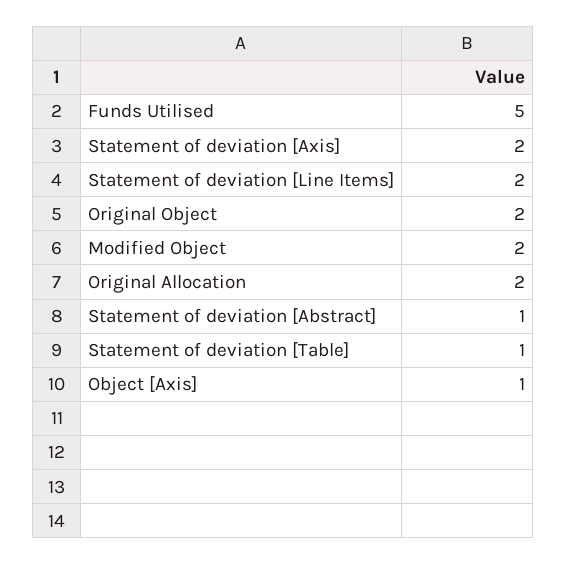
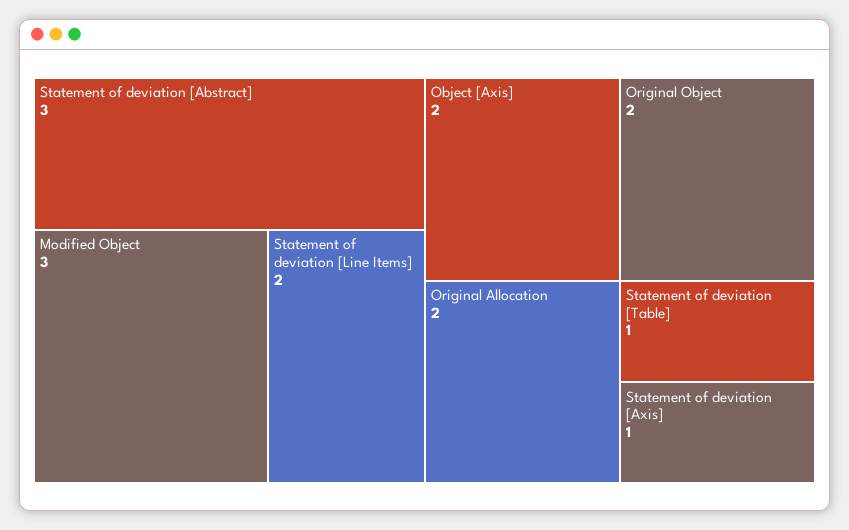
  {
-   "Funds Utilised": 5,
-   "Statement of deviation [Axis]": 2,
+   "Statement of deviation [Axis]": 1,
    "Statement of deviation [Line Items]": 2,
    "Original Object": 2,
-   "Modified Object": 2,
+   "Modified Object": 3,
    "Original Allocation": 2,
-   "Statement of deviation [Abstract]": 1,
+   "Statement of deviation [Abstract]": 3,
    "Statement of deviation [Table]": 1,
-   "Object [Axis]": 1
+   "Object [Axis]": 2
  }

